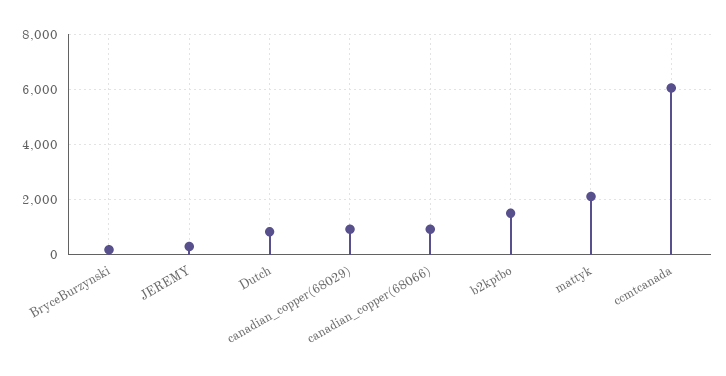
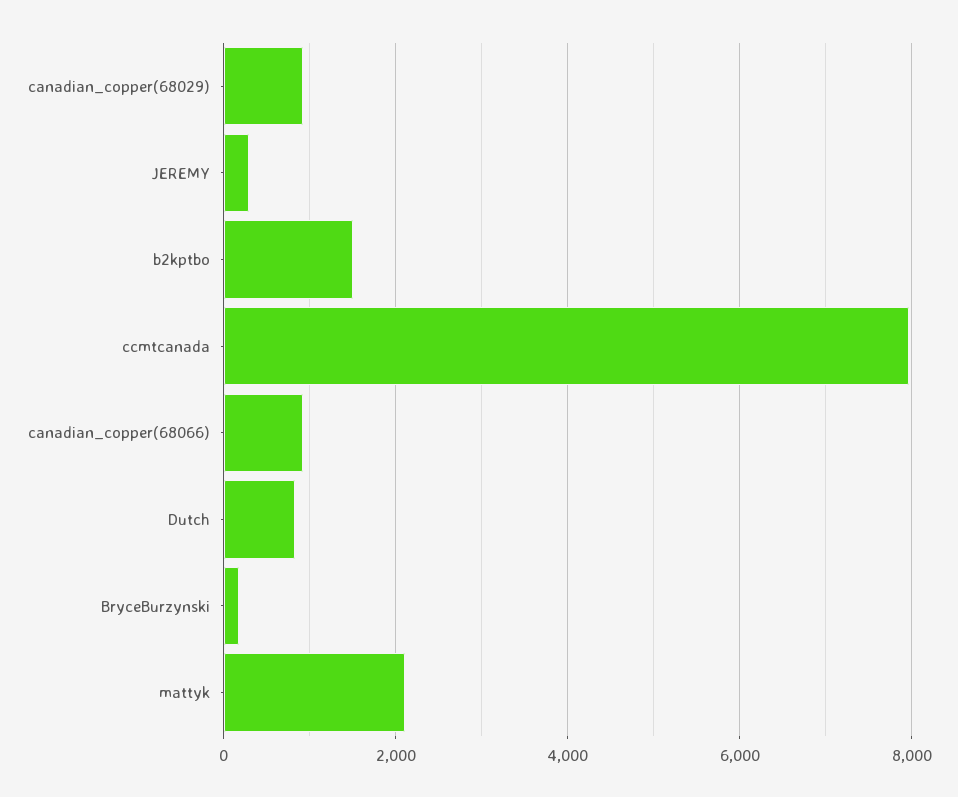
  {
    "BryceBurzynski": 200,
    "JEREMY": 400,
    "Dutch": 800,
    "canadian_copper(68029)": 1000,
    "canadian_copper(68066)": 1000,
    "b2kptbo": 1600,
    "mattyk": 2200,
-   "ccmtcanada": 6000
+   "ccmtcanada": 8000
  }

